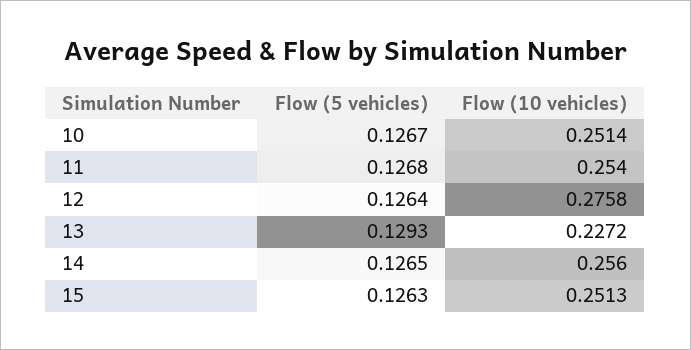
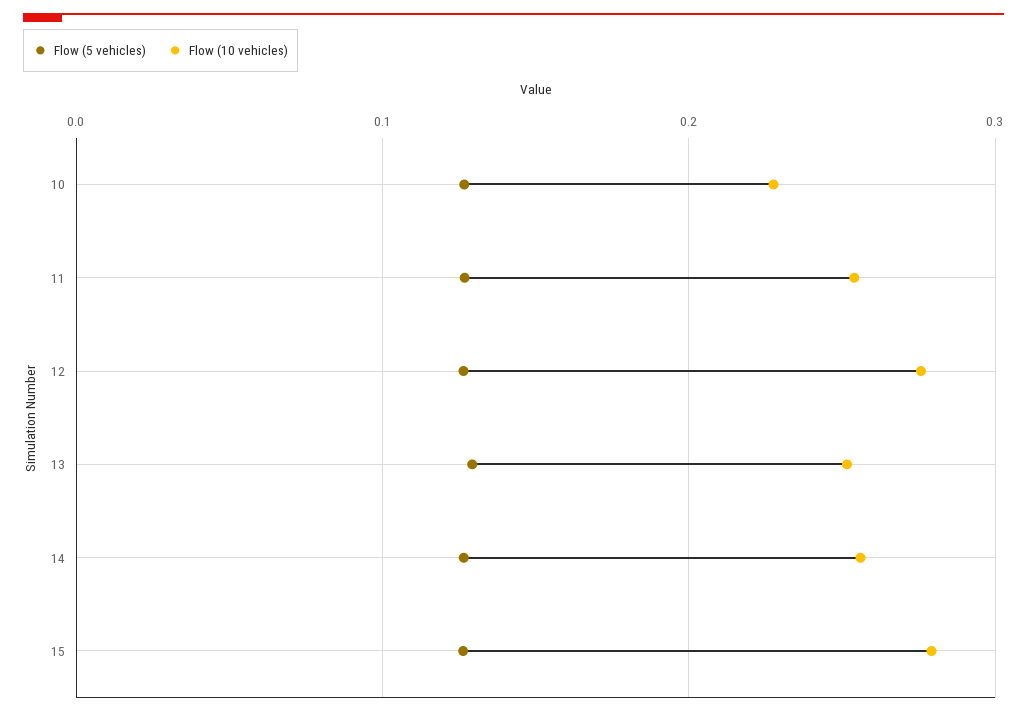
  {
    "Flow (5 vehicles)": {
      "10": 0.1267,
      "11": 0.1268,
      "12": 0.1264,
      "13": 0.1293,
      "14": 0.1265,
      "15": 0.1263
    },
    "Flow (10 vehicles)": {
-     "10": 0.2514,
+     "10": 0.23,
      "11": 0.254,
      "12": 0.2758,
-     "13": 0.2272,
+     "13": 0.25,
      "14": 0.256,
-     "15": 0.2513
+     "15": 0.28
    }
  }

